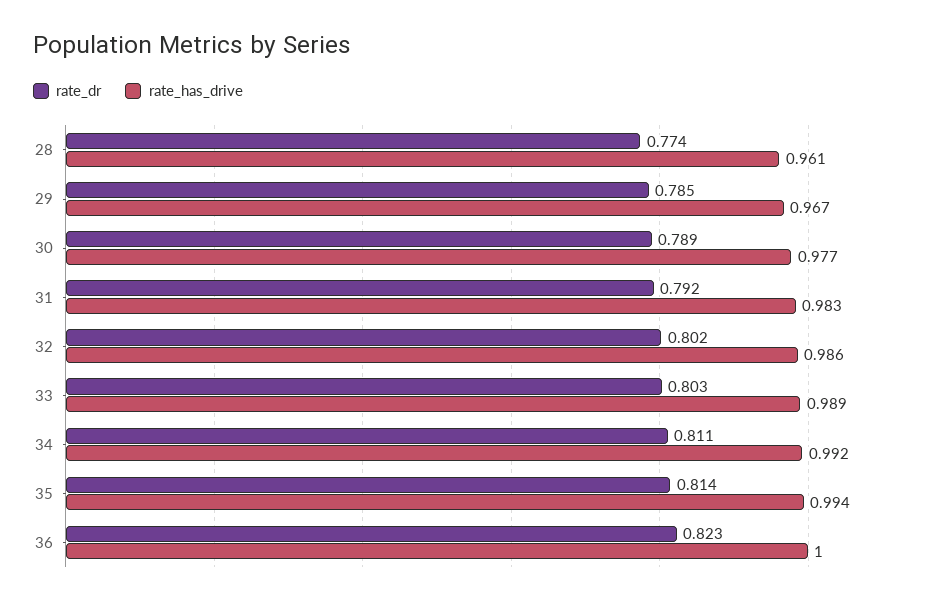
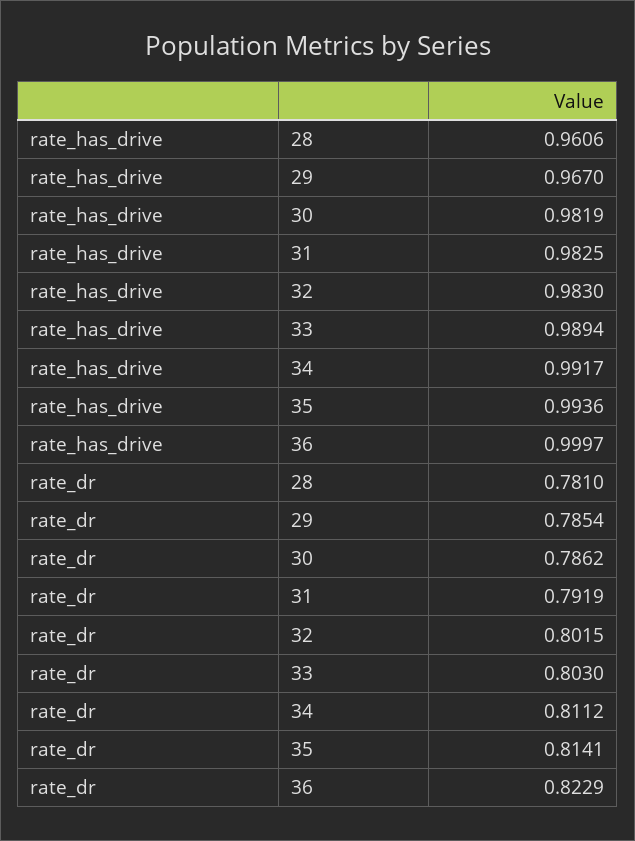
  {
    "rate_dr": {
-     "28": 0.774,
+     "28": 0.781,
      "29": 0.7854,
-     "30": 0.789,
+     "30": 0.7862,
      "31": 0.7919,
      "32": 0.8015,
      "33": 0.803,
      "34": 0.8112,
      "35": 0.8141,
      "36": 0.8229
    },
    "rate_has_drive": {
      "28": 0.9606,
      "29": 0.967,
-     "30": 0.977,
+     "30": 0.9819,
      "31": 0.9825,
-     "32": 0.986,
+     "32": 0.983,
      "33": 0.9894,
      "34": 0.9917,
      "35": 0.9936,
      "36": 0.9997
    }
  }

